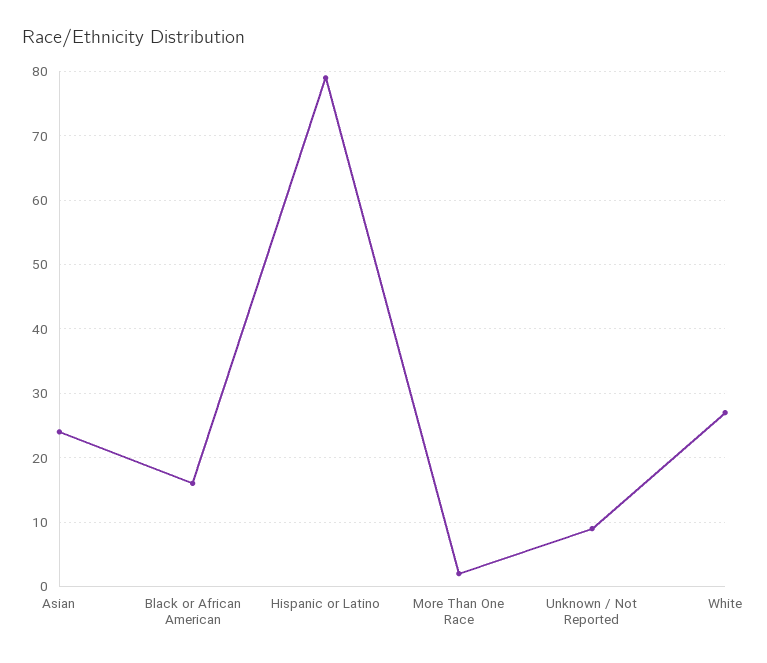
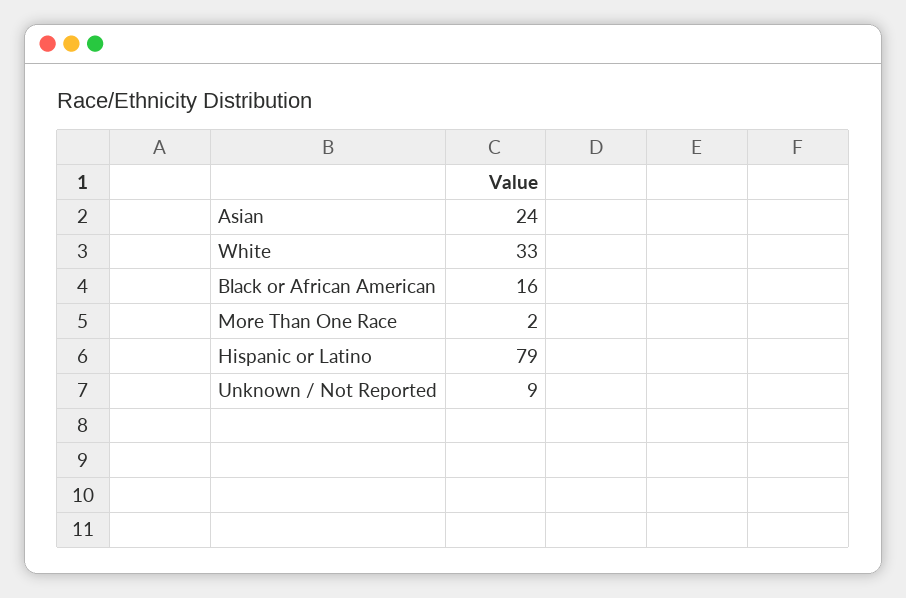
  {
    "Asian": 24,
    "Black or African American": 16,
    "Hispanic or Latino": 79,
    "More Than One Race": 2,
    "Unknown / Not Reported": 9,
-   "White": 27
+   "White": 33
  }

